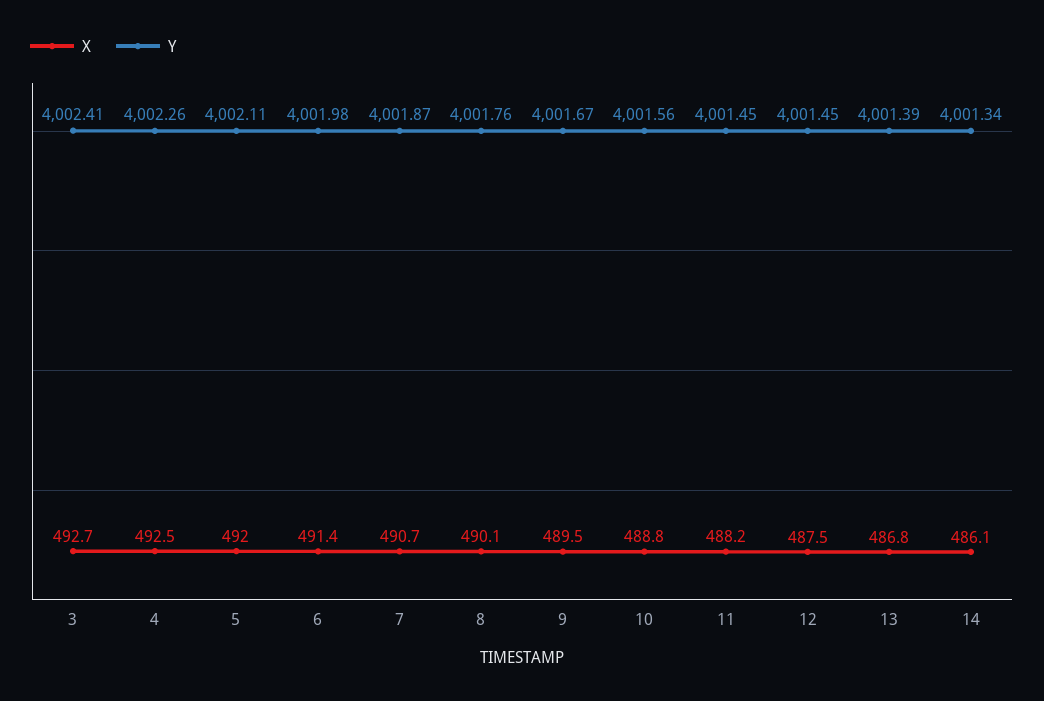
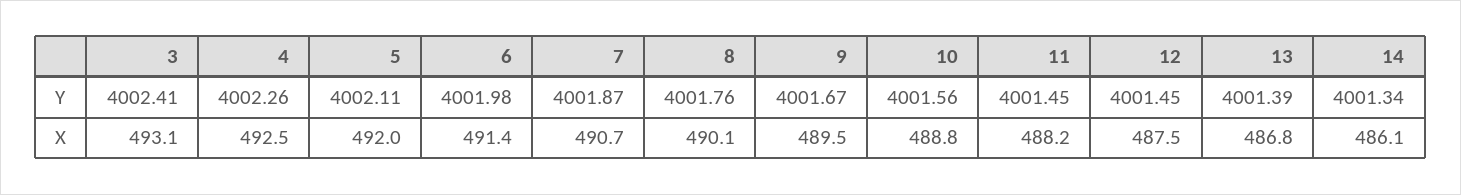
  {
    "X": {
-     "3": 492.7,
+     "3": 493.1,
      "4": 492.5,
      "5": 492,
      "6": 491.4,
      "7": 490.7,
      "8": 490.1,
      "9": 489.5,
      "10": 488.8,
      "11": 488.2,
      "12": 487.5,
      "13": 486.8,
      "14": 486.1
    },
    "Y": {
      "3": 4002.41,
      "4": 4002.26,
      "5": 4002.11,
      "6": 4001.98,
      "7": 4001.87,
      "8": 4001.76,
      "9": 4001.67,
      "10": 4001.56,
      "11": 4001.45,
      "12": 4001.45,
      "13": 4001.39,
      "14": 4001.34
    }
  }

